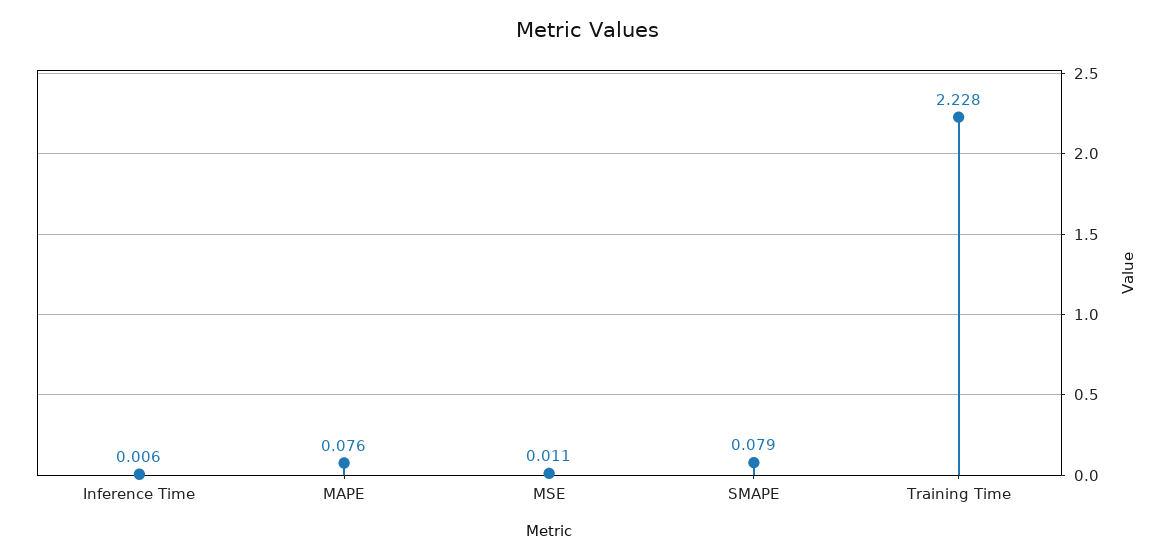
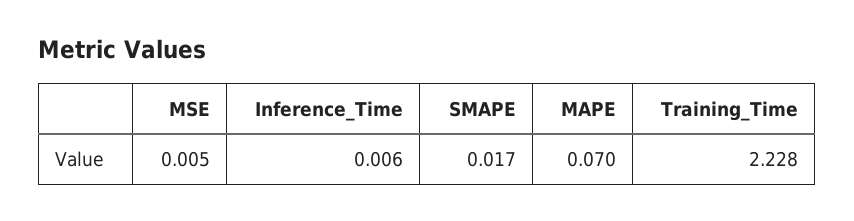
  {
    "Inference Time": 0.006,
-   "MAPE": 0.076,
+   "MAPE": 0.07,
-   "MSE": 0.011,
+   "MSE": 0.005,
-   "SMAPE": 0.079,
+   "SMAPE": 0.017,
    "Training Time": 2.228
  }

